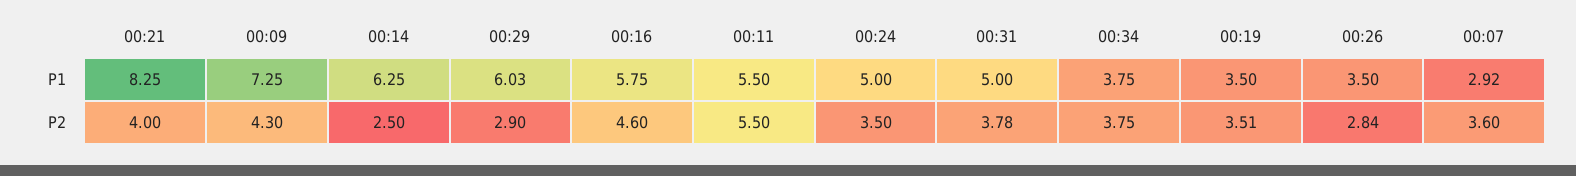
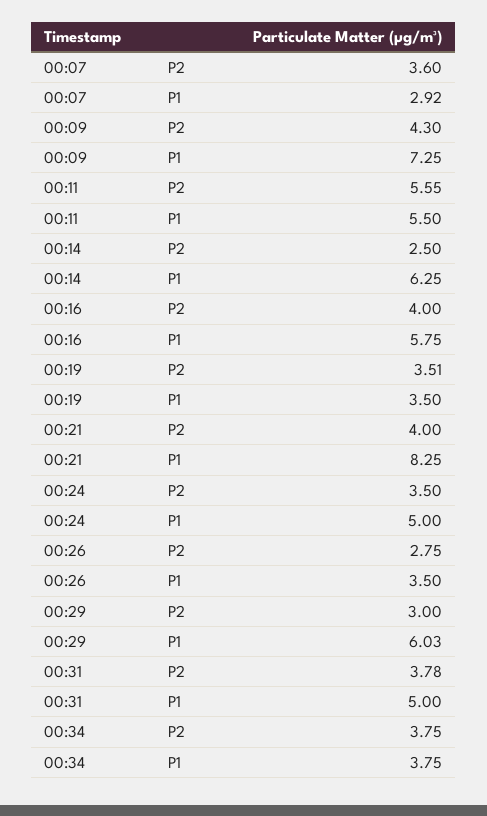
  {
    "00:21": {
      "P1": 8.25,
      "P2": 4
    },
    "00:09": {
      "P1": 7.25,
      "P2": 4.3
    },
    "00:14": {
      "P1": 6.25,
      "P2": 2.5
    },
    "00:29": {
      "P1": 6.03,
-     "P2": 2.9
+     "P2": 3
    },
    "00:16": {
      "P1": 5.75,
-     "P2": 4.6
+     "P2": 4
    },
    "00:11": {
      "P1": 5.5,
-     "P2": 5.5
+     "P2": 5.55
    },
    "00:24": {
      "P1": 5,
      "P2": 3.5
    },
    "00:31": {
      "P1": 5,
      "P2": 3.78
    },
    "00:34": {
      "P1": 3.75,
      "P2": 3.75
    },
    "00:19": {
      "P1": 3.5,
      "P2": 3.51
    },
    "00:26": {
      "P1": 3.5,
-     "P2": 2.84
+     "P2": 2.75
    },
    "00:07": {
      "P1": 2.92,
      "P2": 3.6
    }
  }

